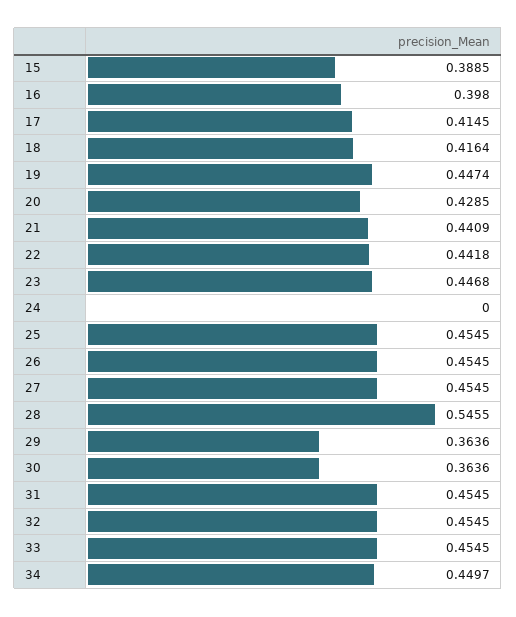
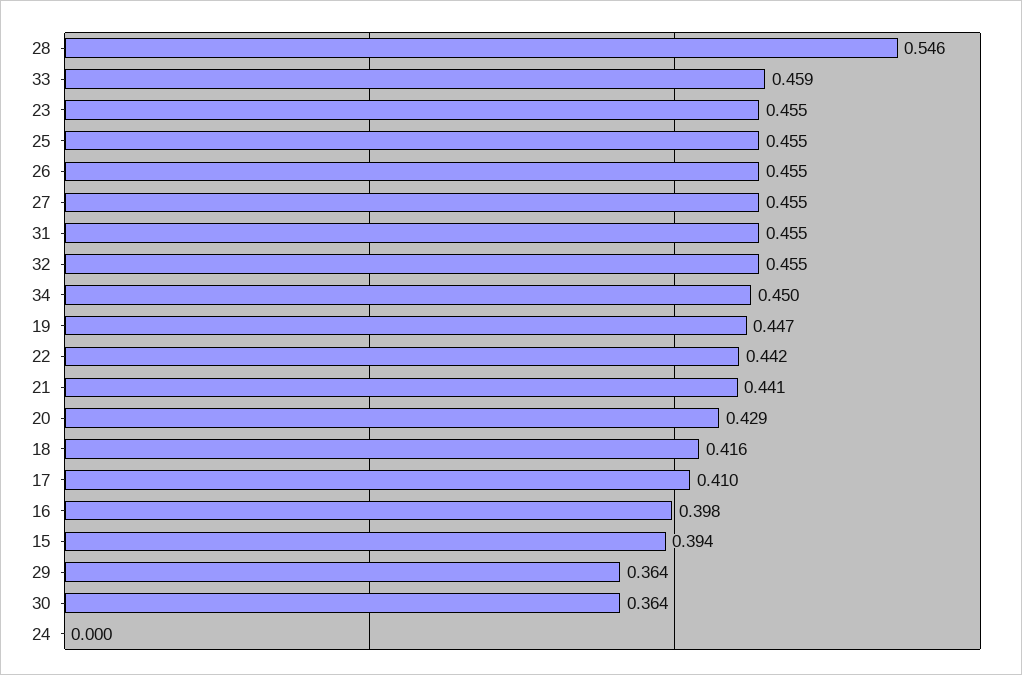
  {
-   "15": 0.3885,
+   "15": 0.394,
    "16": 0.398,
-   "17": 0.4145,
+   "17": 0.41,
    "18": 0.4164,
    "19": 0.4474,
    "20": 0.4285,
    "21": 0.4409,
    "22": 0.4418,
-   "23": 0.4468,
+   "23": 0.455,
    "24": 0,
    "25": 0.4545,
    "26": 0.4545,
    "27": 0.4545,
    "28": 0.5455,
    "29": 0.3636,
    "30": 0.3636,
    "31": 0.4545,
    "32": 0.4545,
-   "33": 0.4545,
+   "33": 0.459,
    "34": 0.4497
  }

